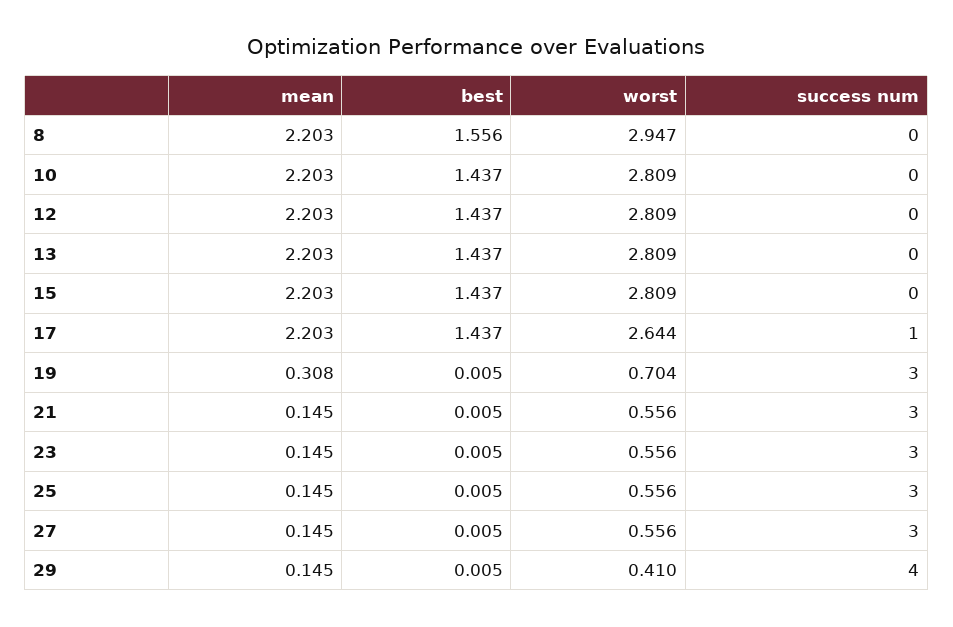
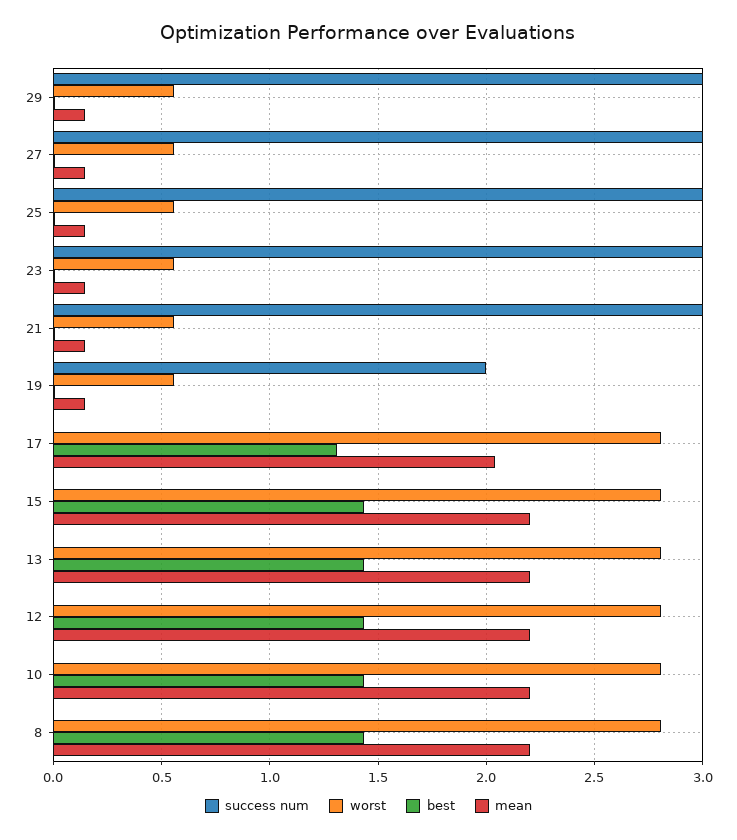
  {
    "mean": {
      "8": 2.203,
      "10": 2.203,
      "12": 2.203,
      "13": 2.203,
      "15": 2.203,
-     "17": 2.203,
+     "17": 2.05,
-     "19": 0.308,
+     "19": 0.15,
      "21": 0.145,
      "23": 0.145,
      "25": 0.145,
      "27": 0.145,
      "29": 0.145
    },
    "best": {
-     "8": 1.556,
+     "8": 1.45,
      "10": 1.437,
      "12": 1.437,
      "13": 1.437,
      "15": 1.437,
-     "17": 1.437,
+     "17": 1.3,
      "19": 0.005,
      "21": 0.005,
      "23": 0.005,
      "25": 0.005,
      "27": 0.005,
      "29": 0.005
    },
    "worst": {
-     "8": 2.947,
+     "8": 2.8,
      "10": 2.809,
      "12": 2.809,
      "13": 2.809,
      "15": 2.809,
-     "17": 2.644,
+     "17": 2.8,
-     "19": 0.704,
+     "19": 0.55,
      "21": 0.556,
      "23": 0.556,
      "25": 0.556,
      "27": 0.556,
-     "29": 0.41
+     "29": 0.55
    },
    "success num": {
      "8": 0,
      "10": 0,
      "12": 0,
      "13": 0,
      "15": 0,
-     "17": 1,
+     "17": 0,
-     "19": 3,
+     "19": 2,
      "21": 3,
      "23": 3,
      "25": 3,
      "27": 3,
-     "29": 4
+     "29": 3
    }
  }

